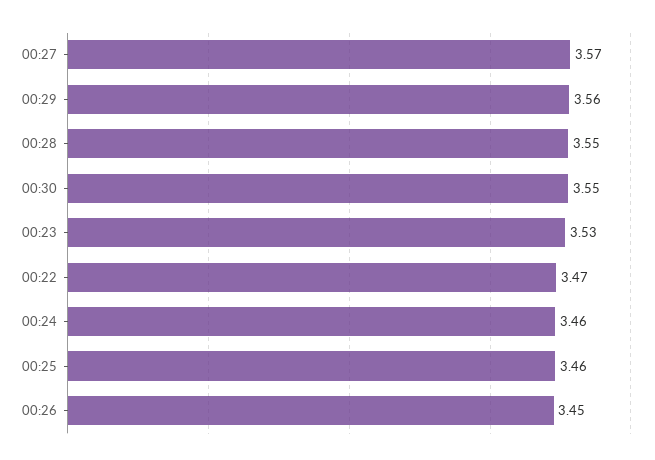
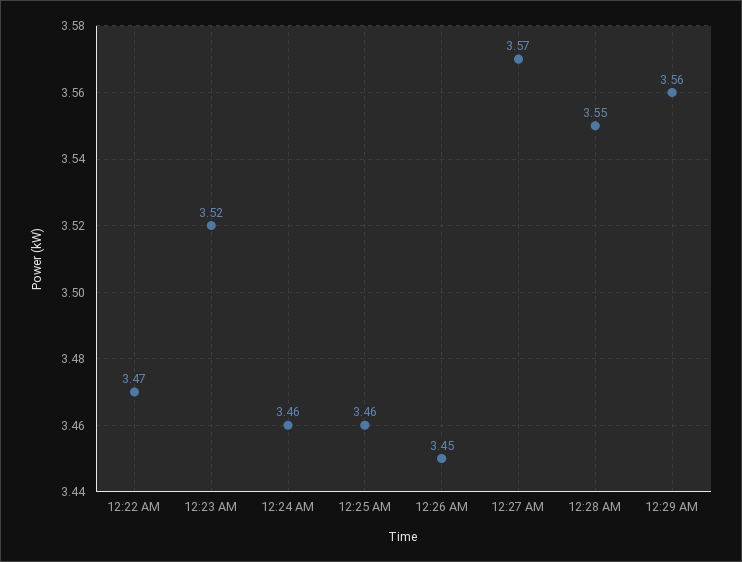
  {
    "00:27": 3.57,
    "00:29": 3.56,
    "00:28": 3.55,
-   "00:30": 3.55,
-   "00:23": 3.53,
+   "00:23": 3.52,
    "00:22": 3.47,
    "00:24": 3.46,
    "00:25": 3.46,
    "00:26": 3.45
  }

